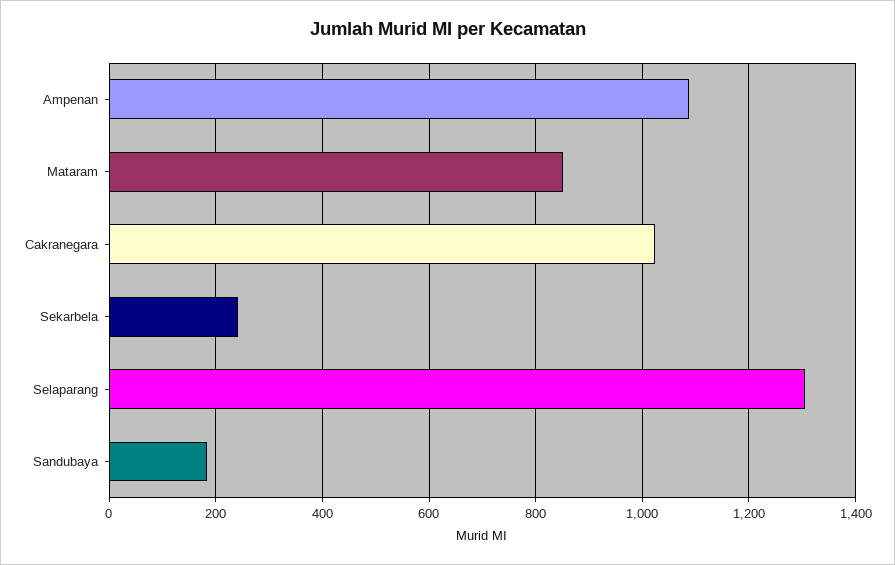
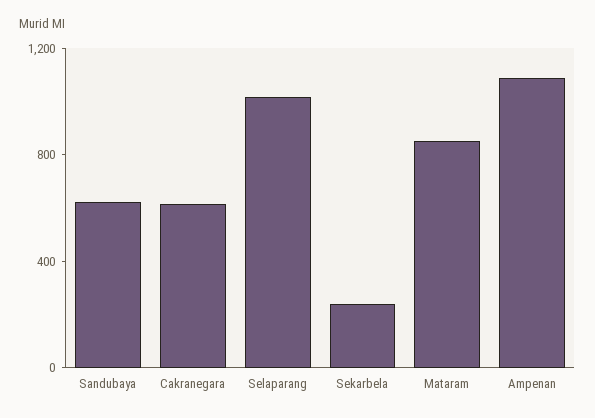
  {
    "Ampenan": 1080,
    "Mataram": 860,
-   "Cakranegara": 1020,
+   "Cakranegara": 600,
    "Sekarbela": 240,
-   "Selaparang": 1300,
+   "Selaparang": 1000,
-   "Sandubaya": 180
+   "Sandubaya": 600
  }

